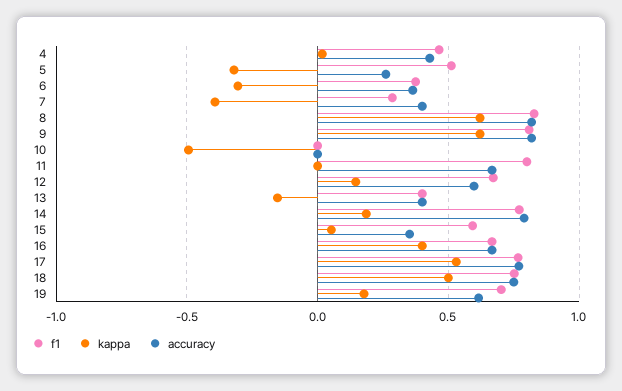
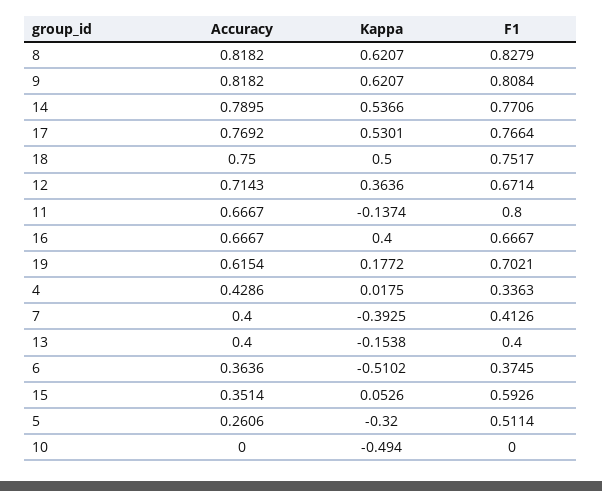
  {
    "f1": {
-     "4": 0.45,
+     "4": 0.3363,
      "5": 0.5114,
      "6": 0.3745,
-     "7": 0.3,
+     "7": 0.4126,
      "8": 0.8279,
      "9": 0.8084,
      "10": 0,
      "11": 0.8,
      "12": 0.6714,
      "13": 0.4,
      "14": 0.7706,
      "15": 0.5926,
      "16": 0.6667,
      "17": 0.7664,
      "18": 0.7517,
      "19": 0.7021
    },
    "kappa": {
      "4": 0.0175,
      "5": -0.32,
-     "6": -0.3,
+     "6": -0.5102,
      "7": -0.3925,
      "8": 0.6207,
      "9": 0.6207,
      "10": -0.494,
-     "11": 0,
+     "11": -0.1374,
-     "12": 0.15,
+     "12": 0.3636,
      "13": -0.1538,
-     "14": 0.2,
+     "14": 0.5366,
      "15": 0.0526,
      "16": 0.4,
      "17": 0.5301,
      "18": 0.5,
      "19": 0.1772
    },
    "accuracy": {
      "4": 0.4286,
      "5": 0.2606,
      "6": 0.3636,
      "7": 0.4,
      "8": 0.8182,
      "9": 0.8182,
      "10": 0,
      "11": 0.6667,
-     "12": 0.6,
+     "12": 0.7143,
      "13": 0.4,
      "14": 0.7895,
      "15": 0.3514,
      "16": 0.6667,
      "17": 0.7692,
      "18": 0.75,
      "19": 0.6154
    }
  }

